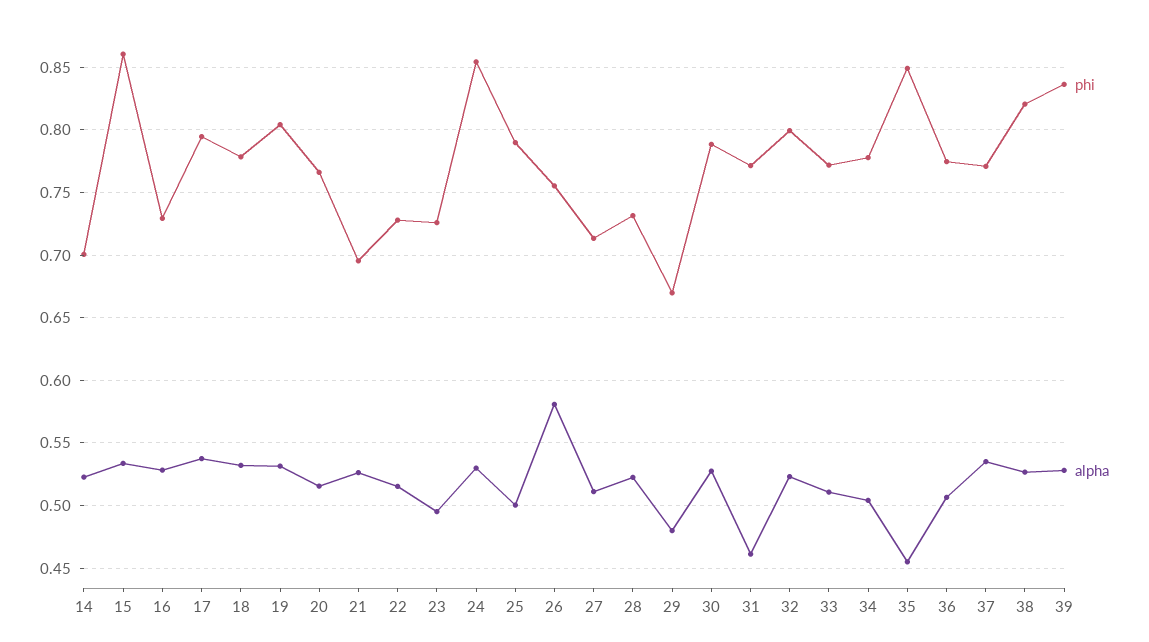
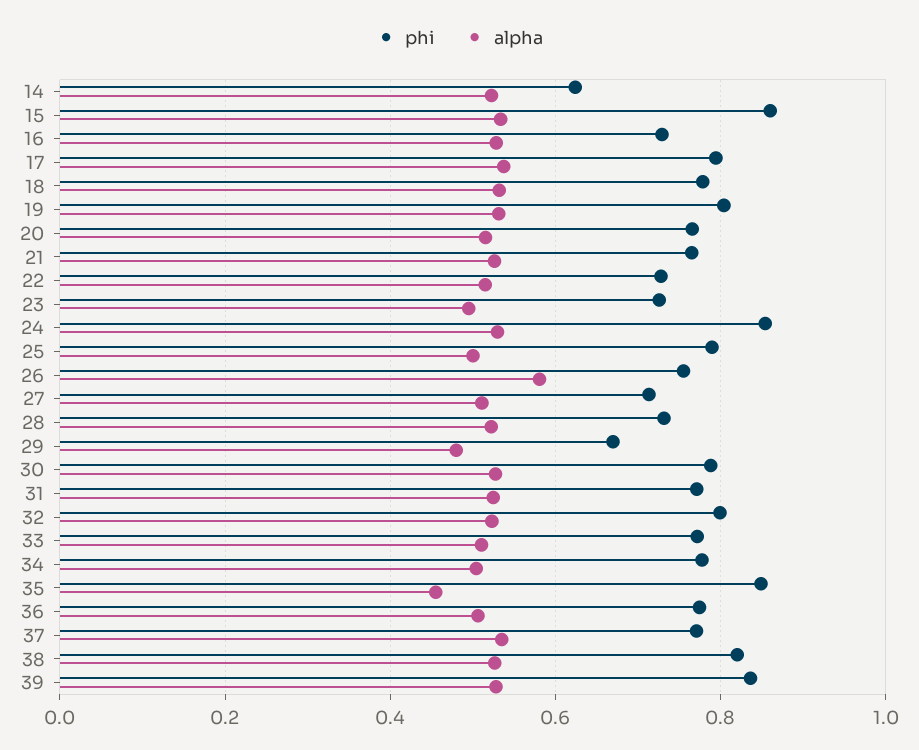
  {
    "phi": {
-     "14": 0.7,
+     "14": 0.62,
      "15": 0.86,
      "16": 0.73,
      "17": 0.795,
      "18": 0.78,
      "19": 0.805,
      "20": 0.765,
-     "21": 0.695,
+     "21": 0.76,
      "22": 0.73,
      "23": 0.725,
      "24": 0.855,
      "25": 0.79,
      "26": 0.755,
      "27": 0.715,
      "28": 0.73,
      "29": 0.67,
      "30": 0.79,
      "31": 0.77,
      "32": 0.8,
      "33": 0.77,
      "34": 0.78,
      "35": 0.85,
      "36": 0.775,
      "37": 0.77,
      "38": 0.82,
      "39": 0.835
    },
    "alpha": {
      "14": 0.525,
      "15": 0.535,
      "16": 0.53,
      "17": 0.54,
      "18": 0.53,
      "19": 0.53,
      "20": 0.515,
      "21": 0.525,
      "22": 0.515,
      "23": 0.495,
      "24": 0.53,
      "25": 0.5,
      "26": 0.58,
      "27": 0.51,
      "28": 0.525,
      "29": 0.48,
      "30": 0.53,
-     "31": 0.46,
+     "31": 0.52,
      "32": 0.525,
      "33": 0.51,
      "34": 0.505,
      "35": 0.455,
      "36": 0.505,
      "37": 0.535,
      "38": 0.525,
      "39": 0.53
    }
  }

